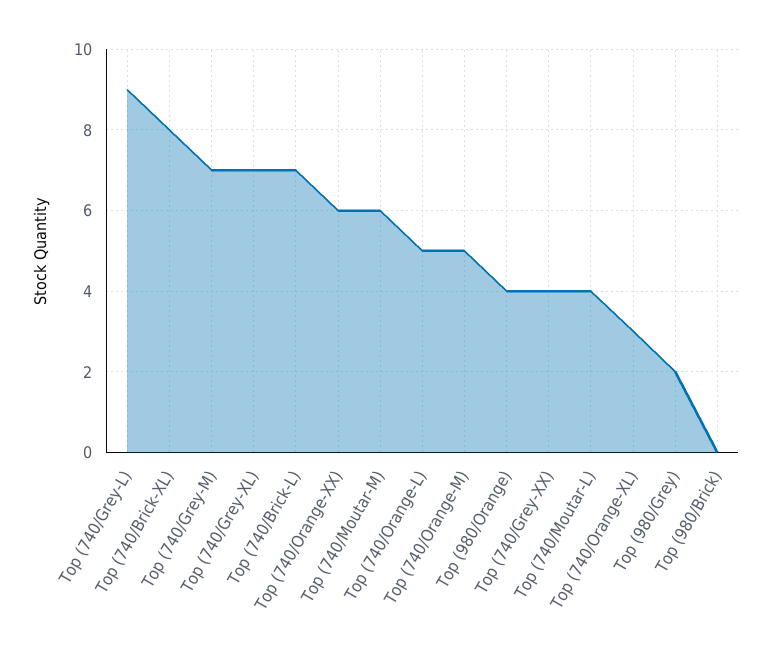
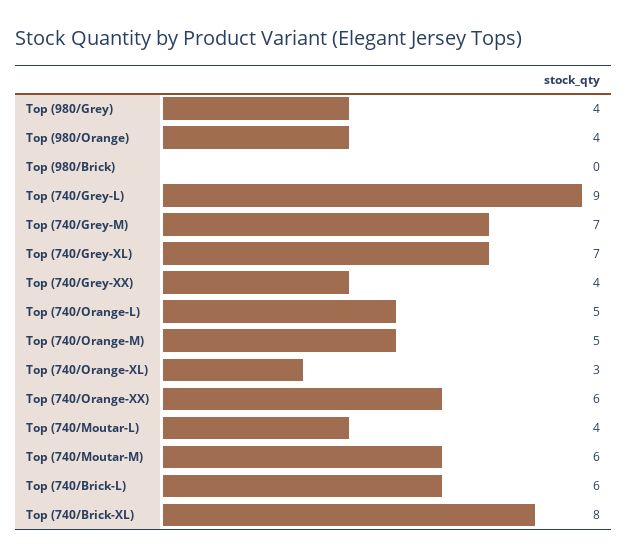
  {
    "Top (740/Grey-L)": 9,
    "Top (740/Brick-XL)": 8,
    "Top (740/Grey-M)": 7,
    "Top (740/Grey-XL)": 7,
-   "Top (740/Brick-L)": 7,
+   "Top (740/Brick-L)": 6,
    "Top (740/Orange-XX)": 6,
    "Top (740/Moutar-M)": 6,
    "Top (740/Orange-L)": 5,
    "Top (740/Orange-M)": 5,
    "Top (980/Orange)": 4,
    "Top (740/Grey-XX)": 4,
    "Top (740/Moutar-L)": 4,
    "Top (740/Orange-XL)": 3,
-   "Top (980/Grey)": 2,
+   "Top (980/Grey)": 4,
    "Top (980/Brick)": 0
  }

